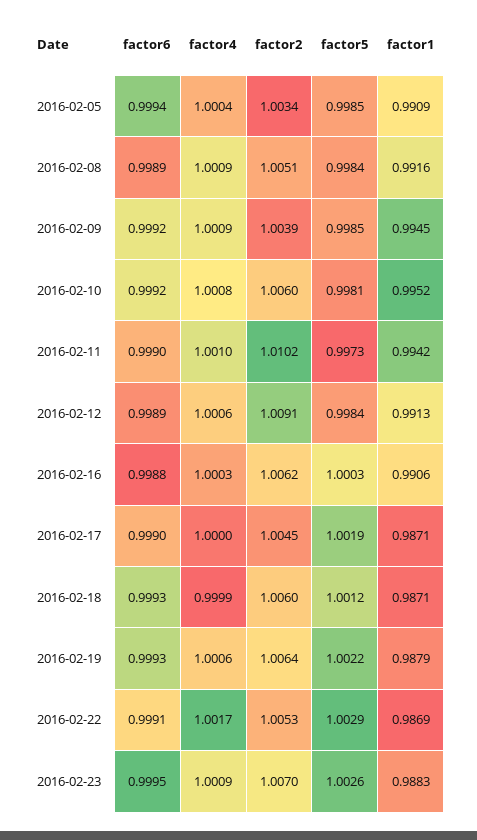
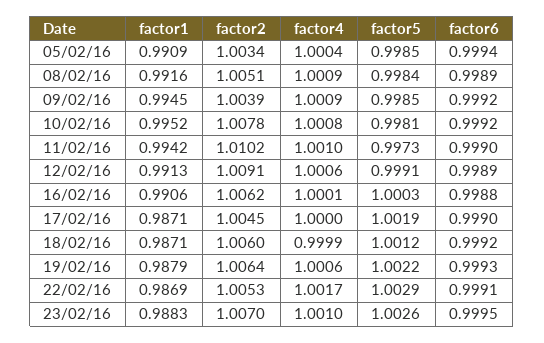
  {
    "factor6": {
      "2016-02-05": 0.9994,
      "2016-02-08": 0.9989,
      "2016-02-09": 0.9992,
      "2016-02-10": 0.9992,
      "2016-02-11": 0.999,
      "2016-02-12": 0.9989,
      "2016-02-16": 0.9988,
      "2016-02-17": 0.999,
-     "2016-02-18": 0.9993,
+     "2016-02-18": 0.9992,
      "2016-02-19": 0.9993,
      "2016-02-22": 0.9991,
      "2016-02-23": 0.9995
    },
    "factor4": {
      "2016-02-05": 1.0004,
      "2016-02-08": 1.0009,
      "2016-02-09": 1.0009,
      "2016-02-10": 1.0008,
      "2016-02-11": 1.001,
      "2016-02-12": 1.0006,
-     "2016-02-16": 1.0003,
+     "2016-02-16": 1.0001,
      "2016-02-17": 1,
      "2016-02-18": 0.9999,
      "2016-02-19": 1.0006,
      "2016-02-22": 1.0017,
-     "2016-02-23": 1.0009
+     "2016-02-23": 1.001
    },
    "factor2": {
      "2016-02-05": 1.0034,
      "2016-02-08": 1.0051,
      "2016-02-09": 1.0039,
-     "2016-02-10": 1.006,
+     "2016-02-10": 1.0078,
      "2016-02-11": 1.0102,
      "2016-02-12": 1.0091,
      "2016-02-16": 1.0062,
      "2016-02-17": 1.0045,
      "2016-02-18": 1.006,
      "2016-02-19": 1.0064,
      "2016-02-22": 1.0053,
      "2016-02-23": 1.007
    },
    "factor5": {
      "2016-02-05": 0.9985,
      "2016-02-08": 0.9984,
      "2016-02-09": 0.9985,
      "2016-02-10": 0.9981,
      "2016-02-11": 0.9973,
-     "2016-02-12": 0.9984,
+     "2016-02-12": 0.9991,
      "2016-02-16": 1.0003,
      "2016-02-17": 1.0019,
      "2016-02-18": 1.0012,
      "2016-02-19": 1.0022,
      "2016-02-22": 1.0029,
      "2016-02-23": 1.0026
    },
    "factor1": {
      "2016-02-05": 0.9909,
      "2016-02-08": 0.9916,
      "2016-02-09": 0.9945,
      "2016-02-10": 0.9952,
      "2016-02-11": 0.9942,
      "2016-02-12": 0.9913,
      "2016-02-16": 0.9906,
      "2016-02-17": 0.9871,
      "2016-02-18": 0.9871,
      "2016-02-19": 0.9879,
      "2016-02-22": 0.9869,
      "2016-02-23": 0.9883
    }
  }

